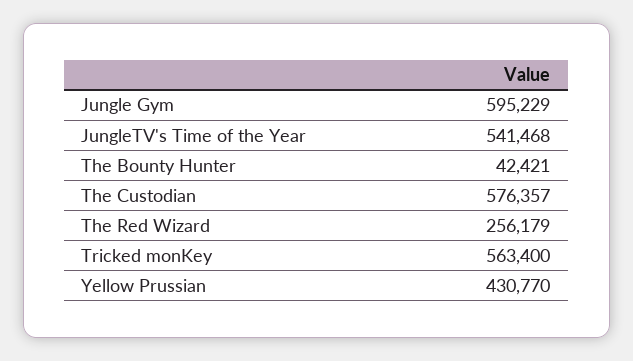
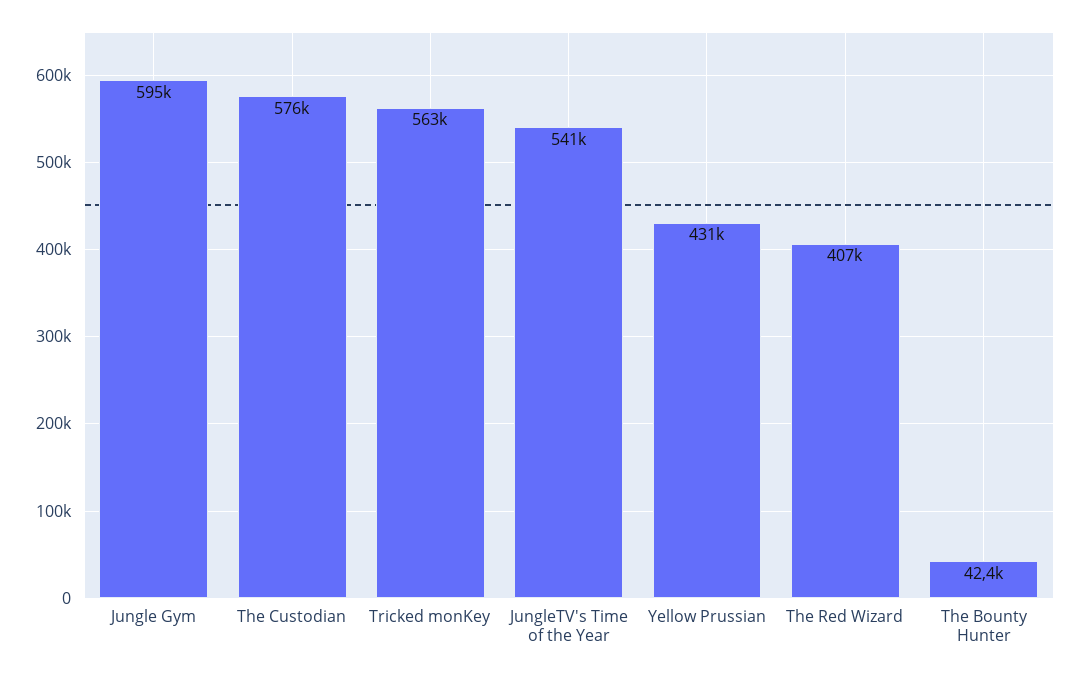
  {
    "Jungle Gym": 595229,
    "JungleTV's Time of the Year": 541468,
    "The Bounty Hunter": 42421,
    "The Custodian": 576357,
-   "The Red Wizard": 256179,
+   "The Red Wizard": 407000,
    "Tricked monKey": 563400,
    "Yellow Prussian": 430770
  }

